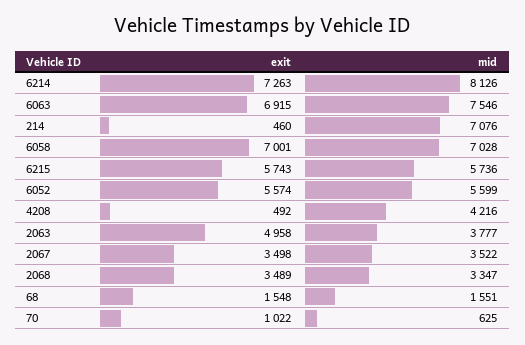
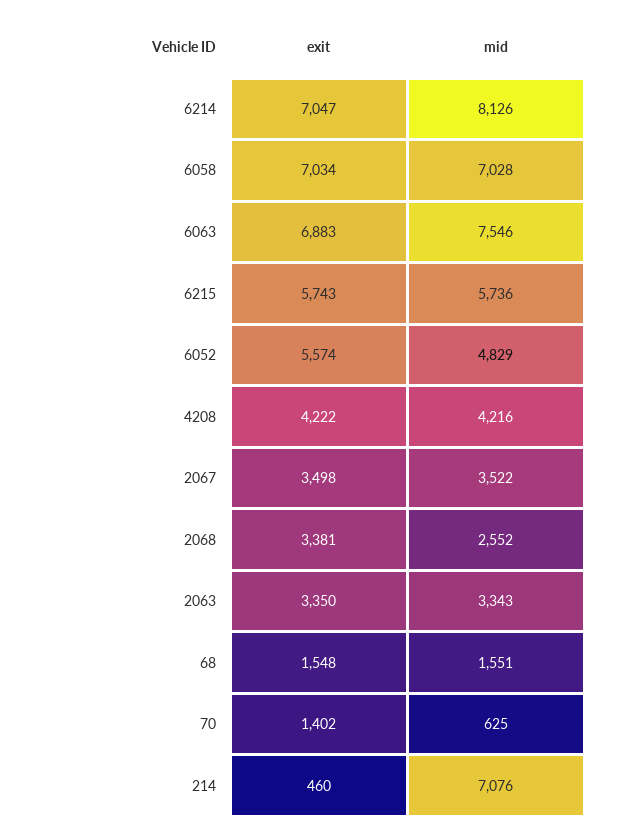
  {
    "exit": {
-     "6214": 7263,
+     "6214": 7047,
-     "6063": 6915,
+     "6063": 6883,
      "214": 460,
-     "6058": 7001,
+     "6058": 7034,
      "6215": 5743,
      "6052": 5574,
-     "4208": 492,
+     "4208": 4222,
-     "2063": 4958,
+     "2063": 3350,
      "2067": 3498,
-     "2068": 3489,
+     "2068": 3381,
      "68": 1548,
-     "70": 1022
+     "70": 1402
    },
    "mid": {
      "6214": 8126,
      "6063": 7546,
      "214": 7076,
      "6058": 7028,
      "6215": 5736,
-     "6052": 5599,
+     "6052": 4829,
      "4208": 4216,
-     "2063": 3777,
+     "2063": 3343,
      "2067": 3522,
-     "2068": 3347,
+     "2068": 2552,
      "68": 1551,
      "70": 625
    }
  }

